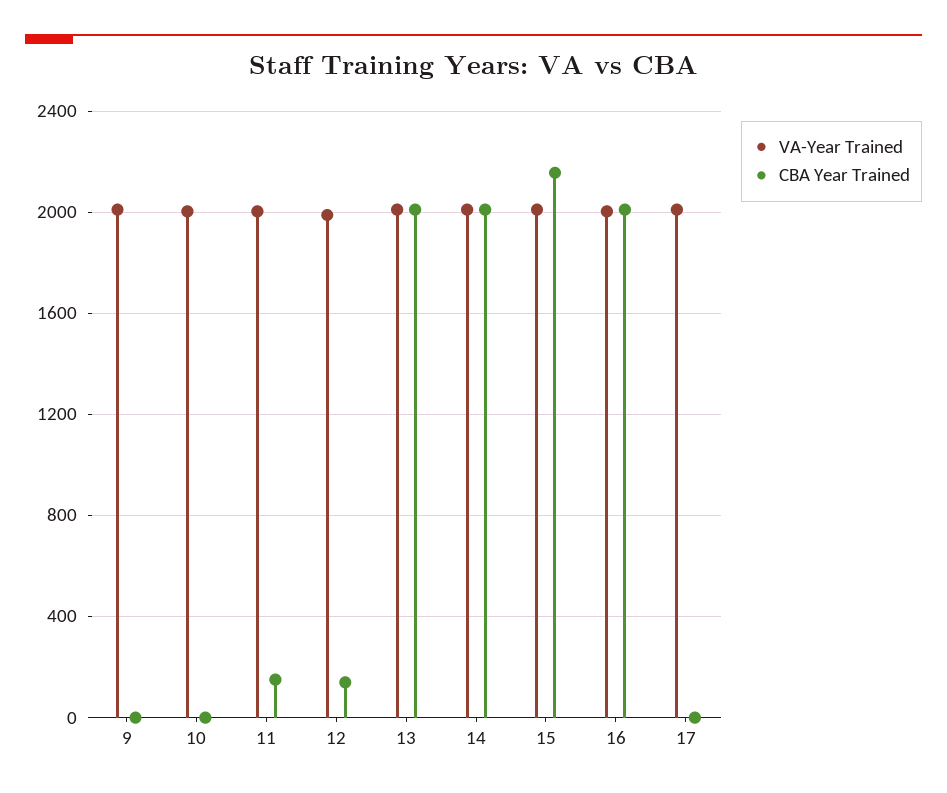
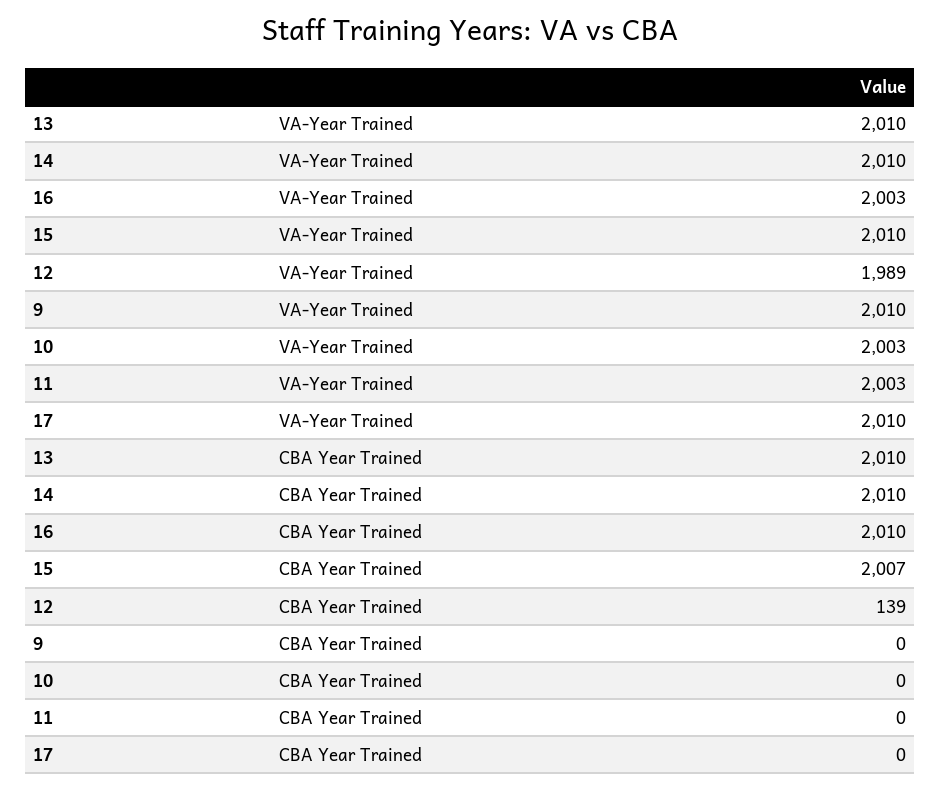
  {
    "VA-Year Trained": {
      "9": 2010,
      "10": 2003,
      "11": 2003,
      "12": 1989,
      "13": 2010,
      "14": 2010,
      "15": 2010,
      "16": 2003,
      "17": 2010
    },
    "CBA Year Trained": {
      "9": 0,
      "10": 0,
-     "11": 150,
+     "11": 0,
      "12": 139,
      "13": 2010,
      "14": 2010,
-     "15": 2150,
+     "15": 2007,
      "16": 2010,
      "17": 0
    }
  }

